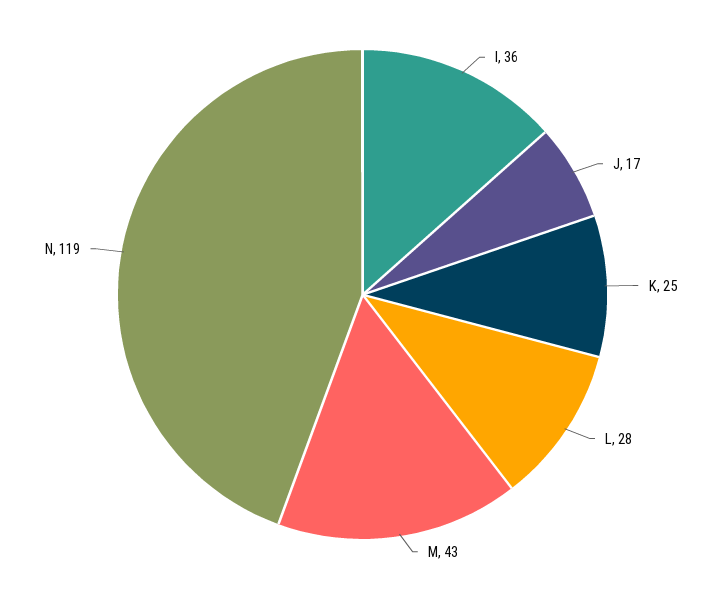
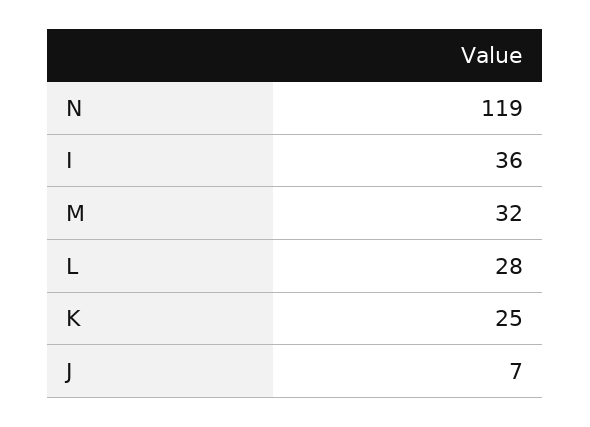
  {
    "I": 36,
-   "J": 17,
+   "J": 7,
    "K": 25,
    "L": 28,
-   "M": 43,
+   "M": 32,
    "N": 119
  }

